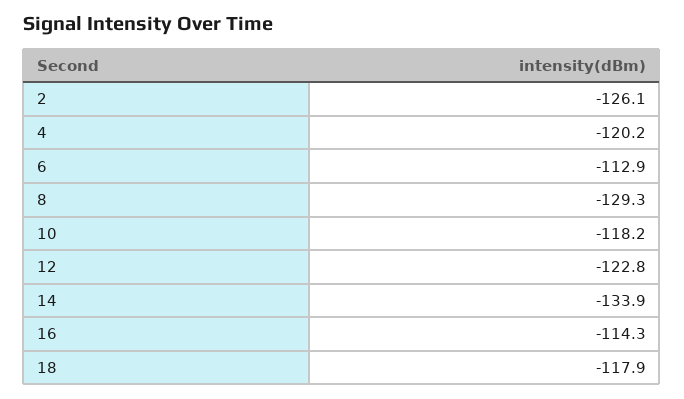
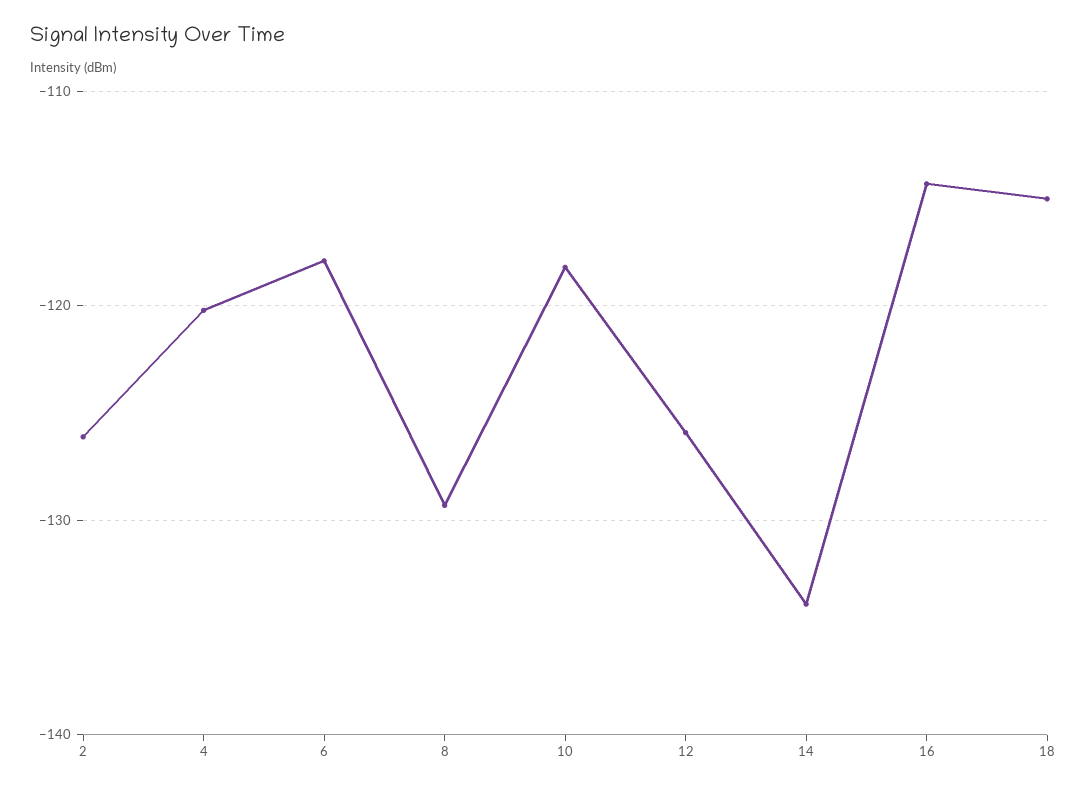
  {
    "2": -126.1,
    "4": -120.2,
-   "6": -112.9,
+   "6": -118,
    "8": -129.3,
    "10": -118.2,
-   "12": -122.8,
+   "12": -126,
    "14": -133.9,
    "16": -114.3,
-   "18": -117.9
+   "18": -115
  }

